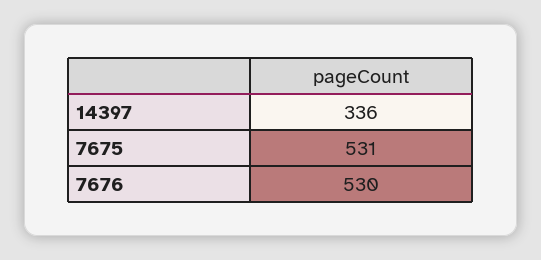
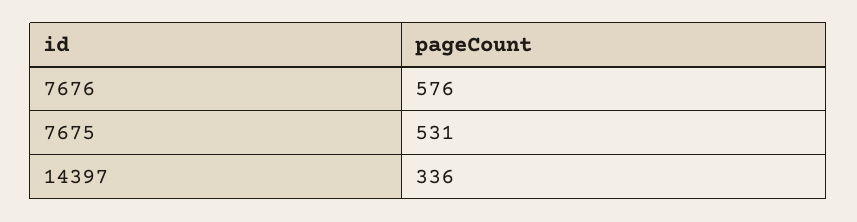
  {
    "14397": 336,
    "7675": 531,
-   "7676": 530
+   "7676": 576
  }

